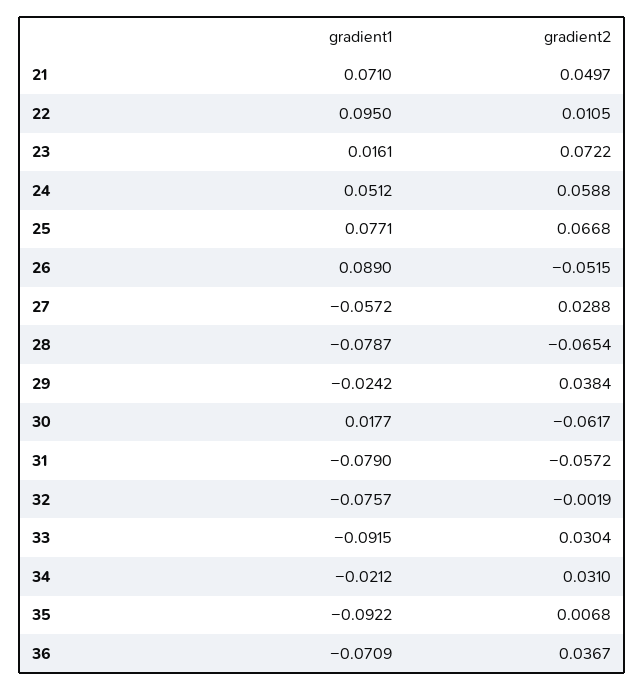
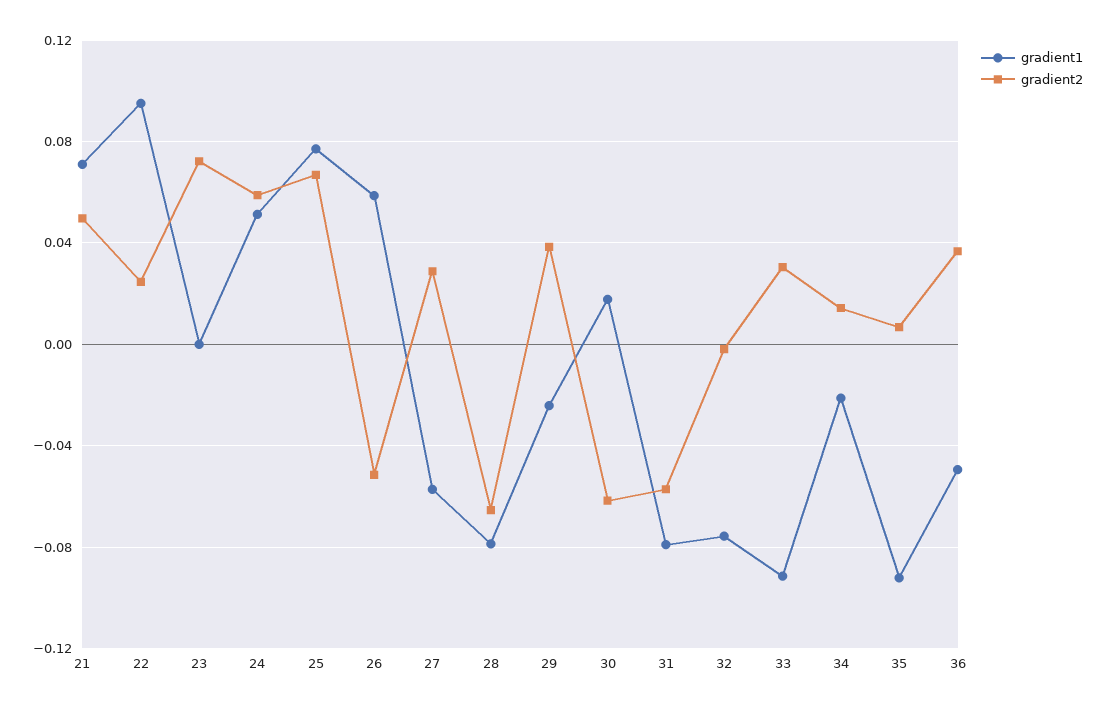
  {
    "gradient1": {
      "21": 0.071,
      "22": 0.095,
-     "23": 0.0161,
+     "23": 0,
      "24": 0.0512,
      "25": 0.0771,
-     "26": 0.089,
+     "26": 0.06,
      "27": -0.0572,
      "28": -0.0787,
      "29": -0.0242,
      "30": 0.0177,
      "31": -0.079,
      "32": -0.0757,
      "33": -0.0915,
      "34": -0.0212,
      "35": -0.0922,
-     "36": -0.0709
+     "36": -0.05
    },
    "gradient2": {
      "21": 0.0497,
-     "22": 0.0105,
+     "22": 0.025,
      "23": 0.0722,
      "24": 0.0588,
      "25": 0.0668,
      "26": -0.0515,
      "27": 0.0288,
      "28": -0.0654,
      "29": 0.0384,
      "30": -0.0617,
      "31": -0.0572,
      "32": -0.0019,
      "33": 0.0304,
-     "34": 0.031,
+     "34": 0.015,
      "35": 0.0068,
      "36": 0.0367
    }
  }

